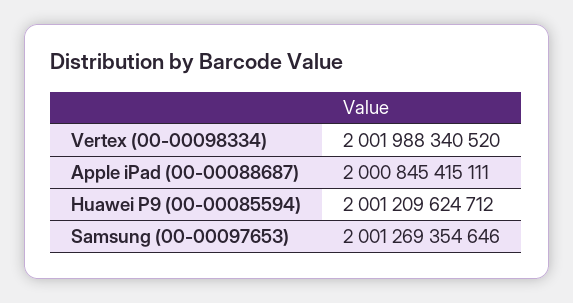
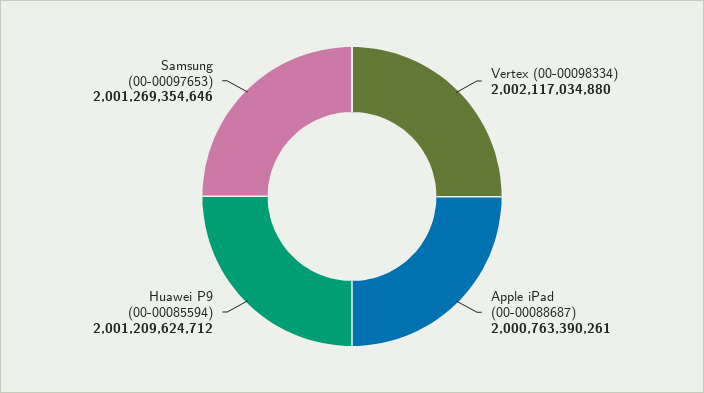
  {
-   "Vertex (00-00098334)": 2001988340520,
+   "Vertex (00-00098334)": 2002117034880,
-   "Apple iPad (00-00088687)": 2000845415111,
+   "Apple iPad (00-00088687)": 2000763390261,
    "Huawei P9 (00-00085594)": 2001209624712,
    "Samsung (00-00097653)": 2001269354646
  }

